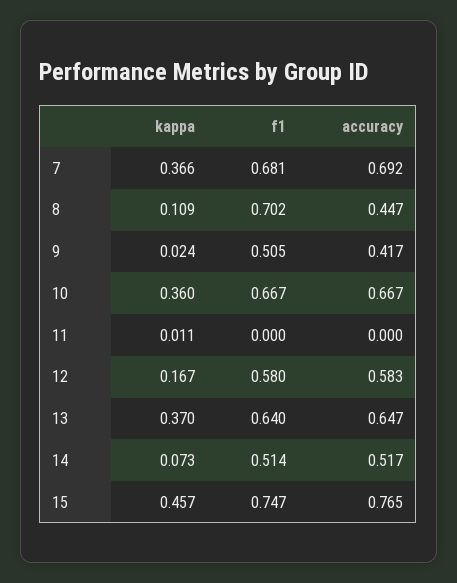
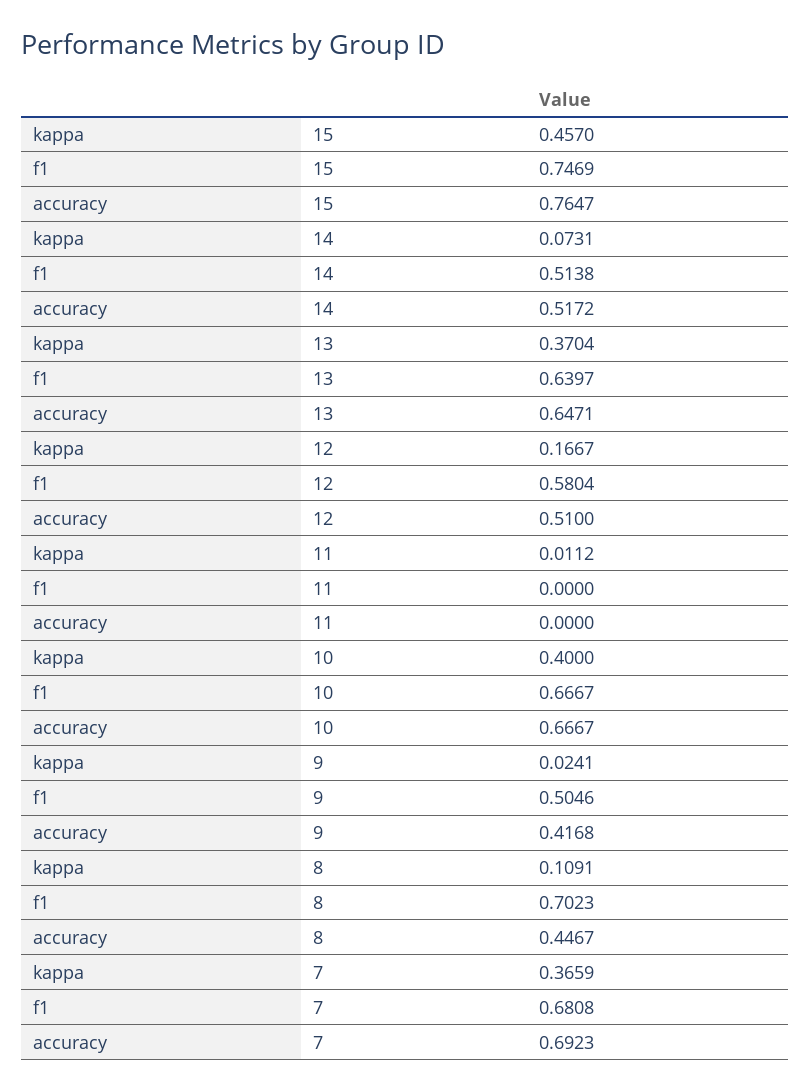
  {
    "kappa": {
      "7": 0.3659,
      "8": 0.1091,
      "9": 0.0241,
-     "10": 0.36,
+     "10": 0.4,
      "11": 0.0112,
      "12": 0.1667,
      "13": 0.3704,
      "14": 0.0731,
      "15": 0.457
    },
    "f1": {
      "7": 0.6808,
      "8": 0.7023,
      "9": 0.5046,
      "10": 0.6667,
      "11": 0,
      "12": 0.5804,
      "13": 0.6397,
      "14": 0.5138,
      "15": 0.7469
    },
    "accuracy": {
      "7": 0.6923,
      "8": 0.4467,
      "9": 0.4168,
      "10": 0.6667,
      "11": 0,
-     "12": 0.583,
+     "12": 0.51,
      "13": 0.6471,
      "14": 0.5172,
      "15": 0.7647
    }
  }

